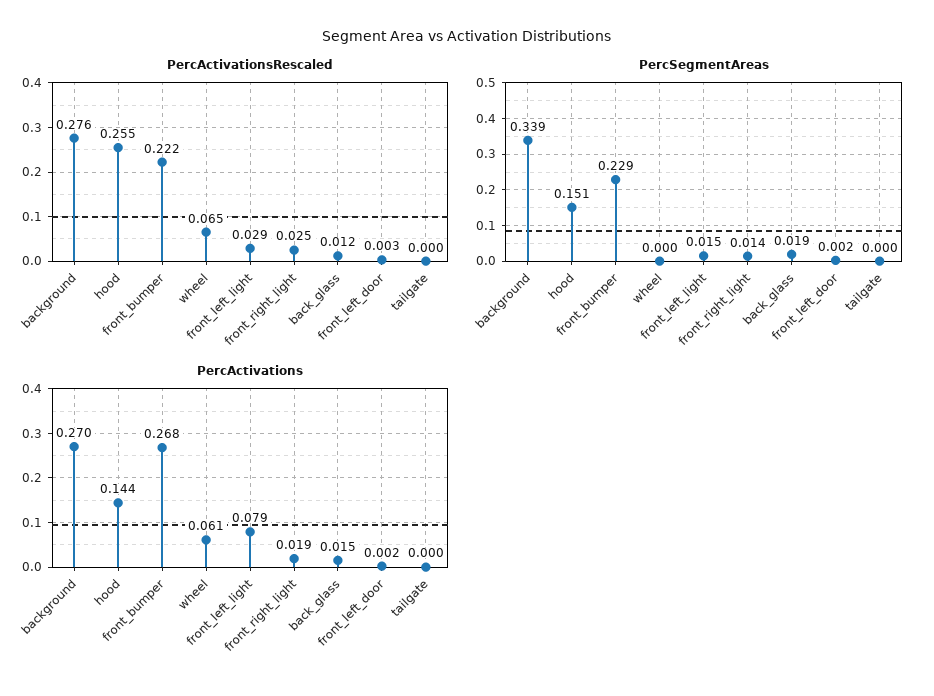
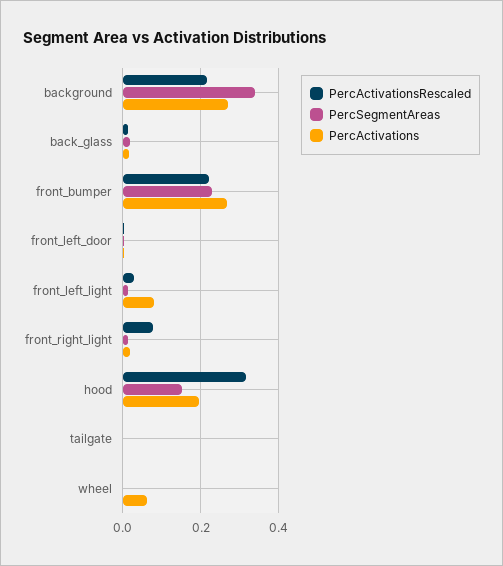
  {
    "PercActivationsRescaled": {
-     "background": 0.276,
+     "background": 0.22,
-     "hood": 0.255,
+     "hood": 0.32,
      "front_bumper": 0.222,
-     "wheel": 0.065,
+     "wheel": 0,
      "front_left_light": 0.029,
-     "front_right_light": 0.025,
+     "front_right_light": 0.08,
      "back_glass": 0.012,
      "front_left_door": 0.003,
      "tailgate": 0
    },
    "PercSegmentAreas": {
      "background": 0.339,
      "hood": 0.151,
      "front_bumper": 0.229,
      "wheel": 0,
      "front_left_light": 0.015,
      "front_right_light": 0.014,
      "back_glass": 0.019,
      "front_left_door": 0.002,
      "tailgate": 0
    },
    "PercActivations": {
      "background": 0.27,
-     "hood": 0.144,
+     "hood": 0.2,
      "front_bumper": 0.268,
      "wheel": 0.061,
      "front_left_light": 0.079,
      "front_right_light": 0.019,
      "back_glass": 0.015,
      "front_left_door": 0.002,
      "tailgate": 0
    }
  }

